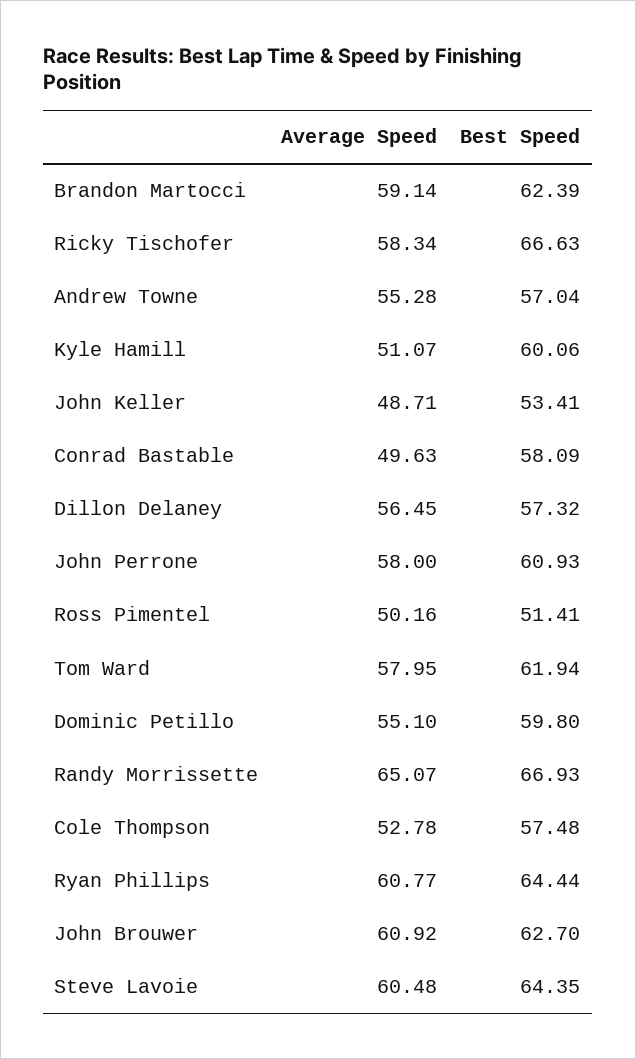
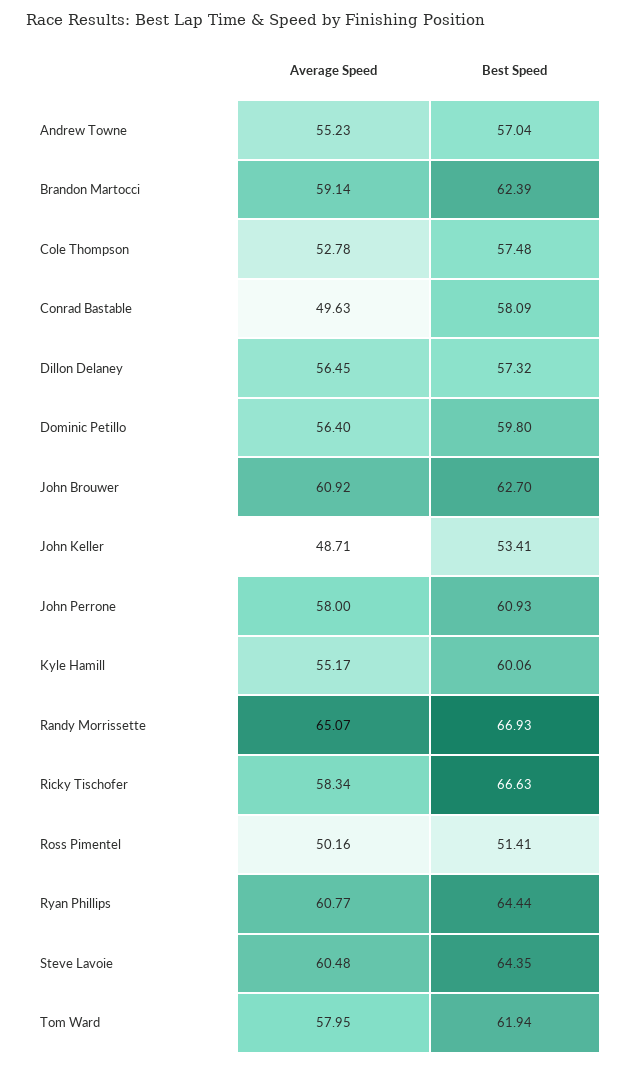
  {
    "Average Speed": {
      "Brandon Martocci": 59.14,
      "Ricky Tischofer": 58.34,
-     "Andrew Towne": 55.28,
+     "Andrew Towne": 55.23,
-     "Kyle Hamill": 51.07,
+     "Kyle Hamill": 55.17,
      "John Keller": 48.71,
      "Conrad Bastable": 49.63,
      "Dillon Delaney": 56.45,
      "John Perrone": 58,
      "Ross Pimentel": 50.16,
      "Tom Ward": 57.95,
-     "Dominic Petillo": 55.1,
+     "Dominic Petillo": 56.4,
      "Randy Morrissette": 65.07,
      "Cole Thompson": 52.78,
      "Ryan Phillips": 60.77,
      "John Brouwer": 60.92,
      "Steve Lavoie": 60.48
    },
    "Best Speed": {
      "Brandon Martocci": 62.39,
      "Ricky Tischofer": 66.63,
      "Andrew Towne": 57.04,
      "Kyle Hamill": 60.06,
      "John Keller": 53.41,
      "Conrad Bastable": 58.09,
      "Dillon Delaney": 57.32,
      "John Perrone": 60.93,
      "Ross Pimentel": 51.41,
      "Tom Ward": 61.94,
      "Dominic Petillo": 59.8,
      "Randy Morrissette": 66.93,
      "Cole Thompson": 57.48,
      "Ryan Phillips": 64.44,
      "John Brouwer": 62.7,
      "Steve Lavoie": 64.35
    }
  }

